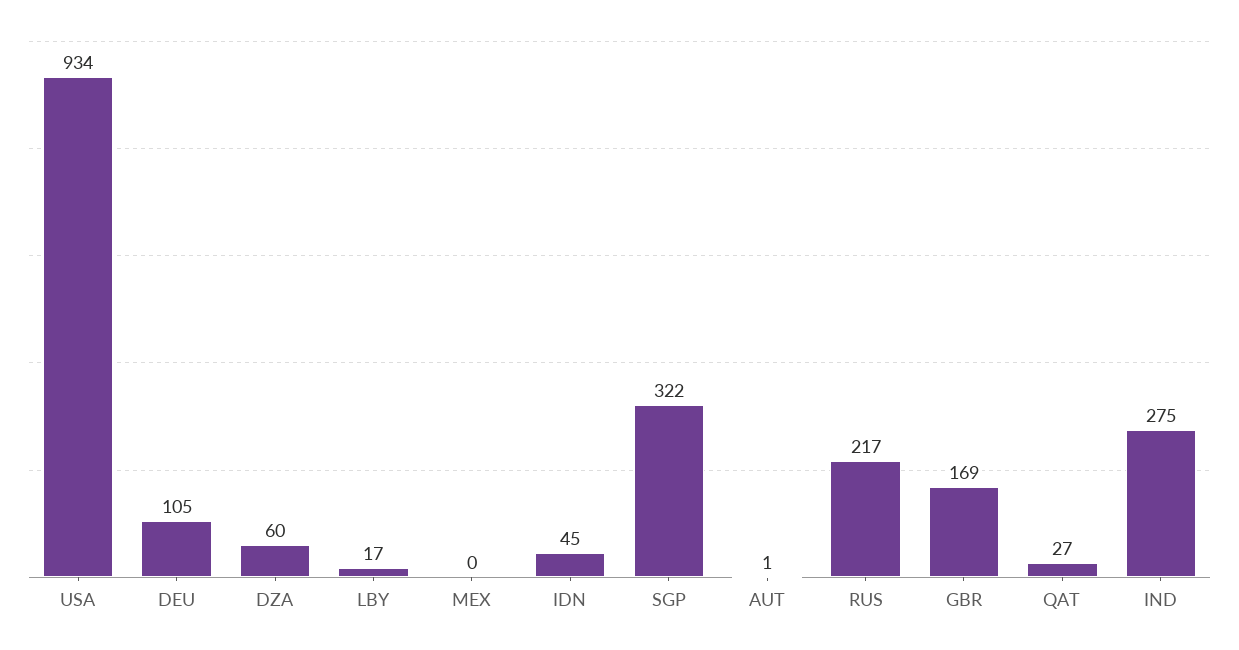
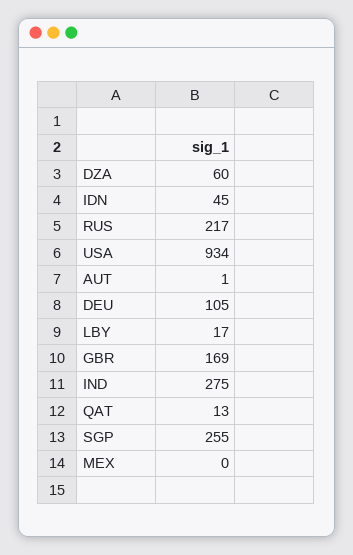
  {
    "USA": 934,
    "DEU": 105,
    "DZA": 60,
    "LBY": 17,
    "MEX": 0,
    "IDN": 45,
-   "SGP": 322,
+   "SGP": 255,
    "AUT": 1,
    "RUS": 217,
    "GBR": 169,
-   "QAT": 27,
+   "QAT": 13,
    "IND": 275
  }

